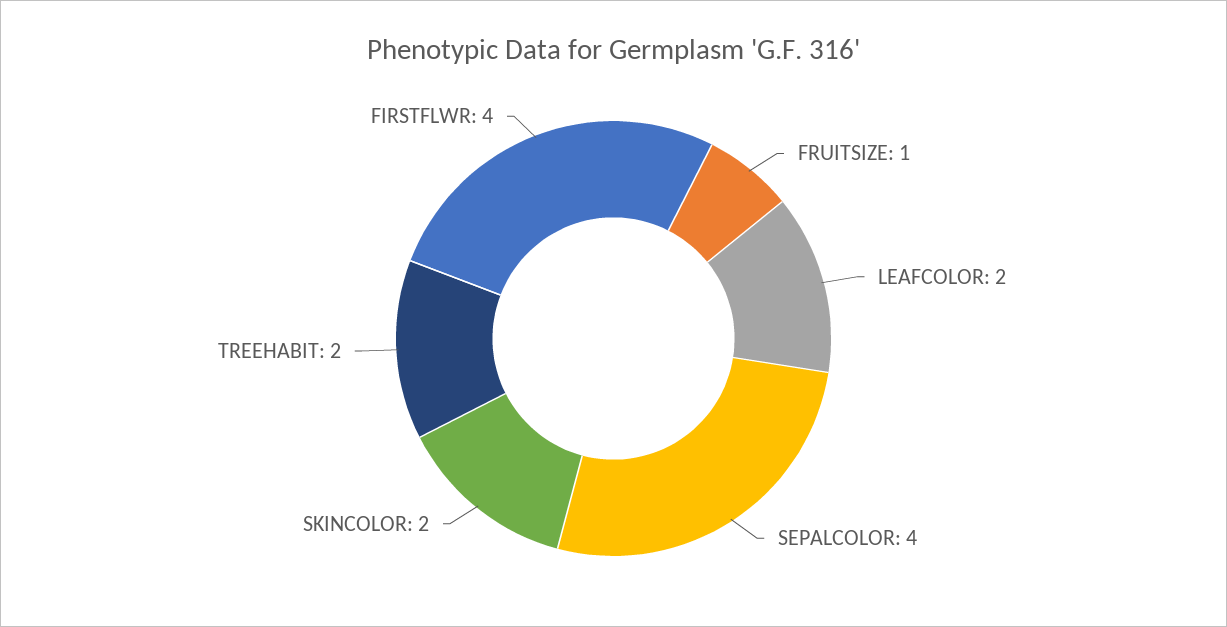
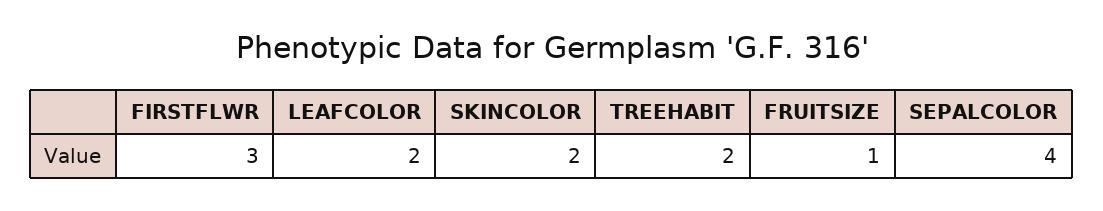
  {
    "FRUITSIZE": 1,
    "LEAFCOLOR": 2,
    "SEPALCOLOR": 4,
    "SKINCOLOR": 2,
    "TREEHABIT": 2,
-   "FIRSTFLWR": 4
+   "FIRSTFLWR": 3
  }

